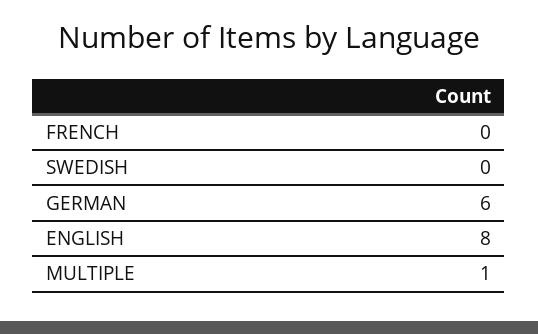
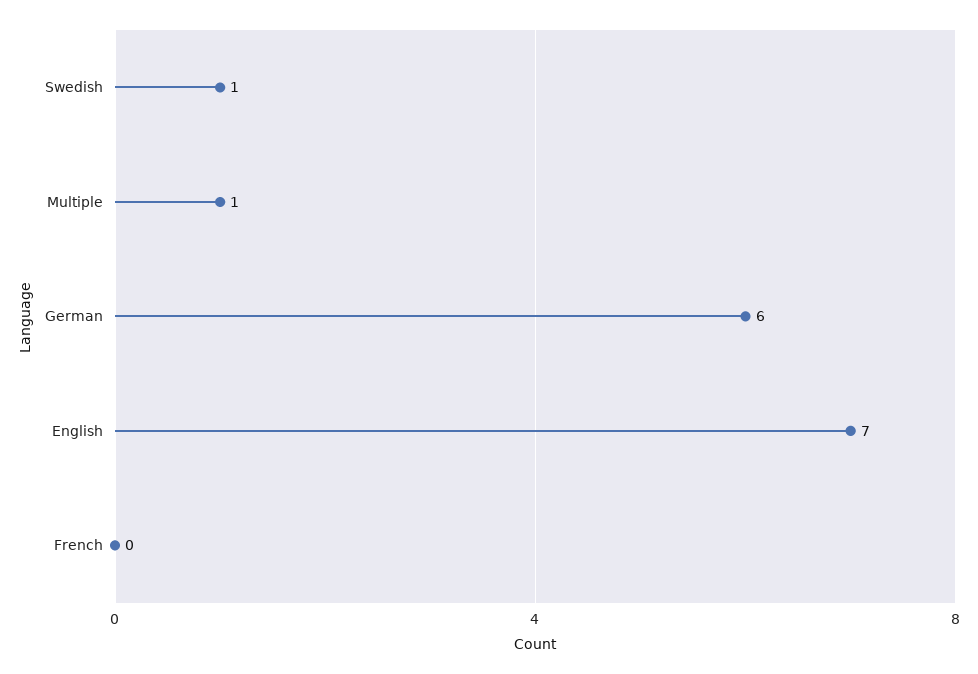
  {
    "FRENCH": 0,
-   "SWEDISH": 0,
+   "SWEDISH": 1,
    "GERMAN": 6,
-   "ENGLISH": 8,
+   "ENGLISH": 7,
    "MULTIPLE": 1
  }

